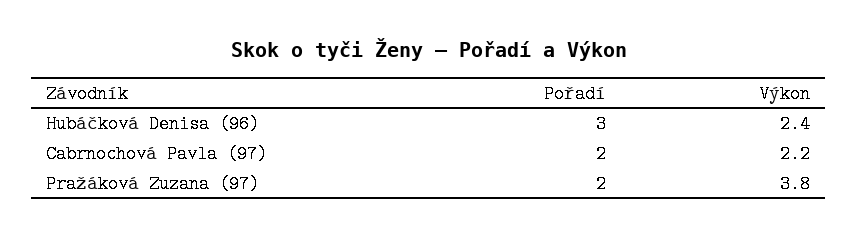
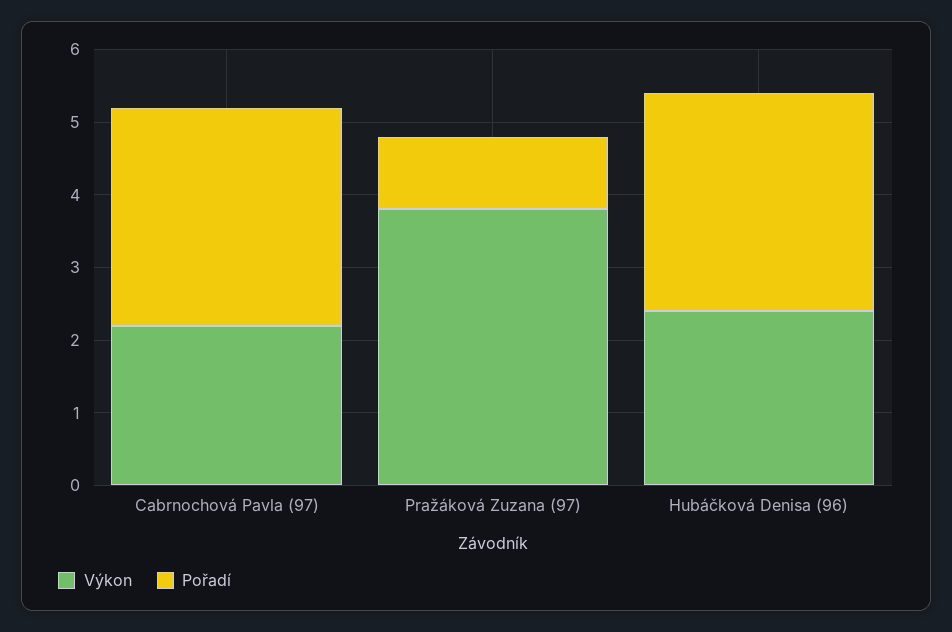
  {
    "Pořadí": {
      "Hubáčková Denisa (96)": 3,
-     "Cabrnochová Pavla (97)": 2,
+     "Cabrnochová Pavla (97)": 3,
-     "Pražáková Zuzana (97)": 2
+     "Pražáková Zuzana (97)": 1
    },
    "Výkon": {
      "Hubáčková Denisa (96)": 2.4,
      "Cabrnochová Pavla (97)": 2.2,
      "Pražáková Zuzana (97)": 3.8
    }
  }

